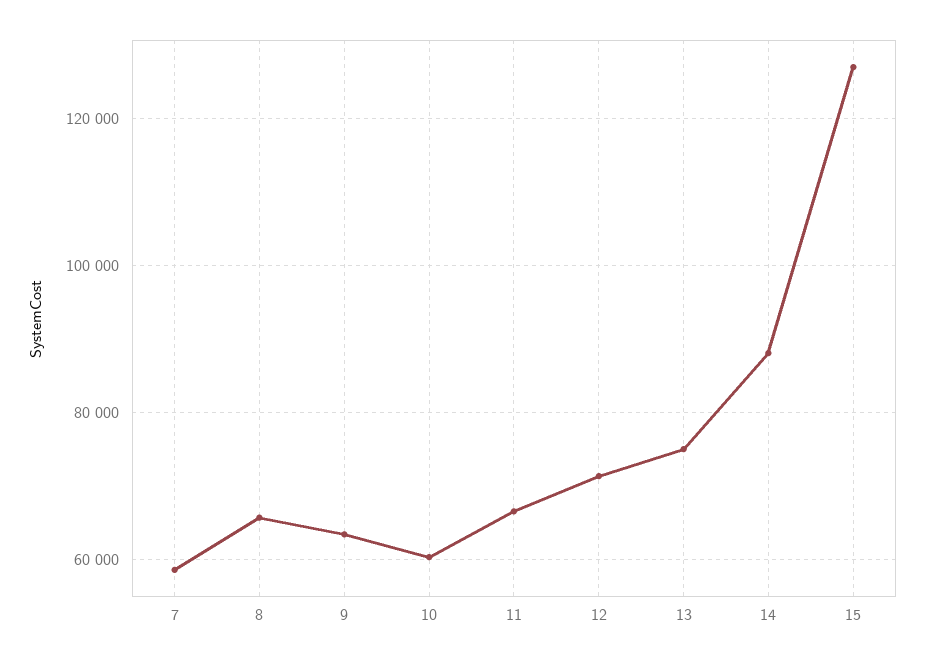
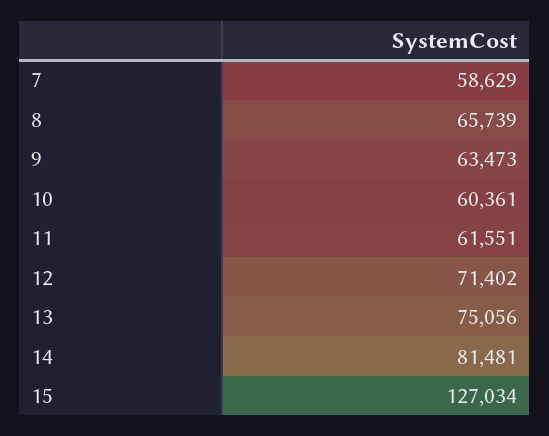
  {
    "7": 58629,
    "8": 65739,
    "9": 63473,
    "10": 60361,
-   "11": 66000,
+   "11": 61551,
    "12": 71402,
    "13": 75056,
-   "14": 88000,
+   "14": 81481,
    "15": 127034
  }

